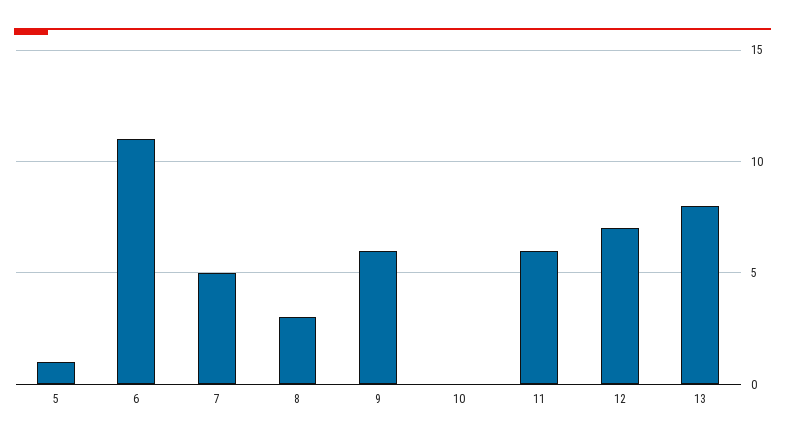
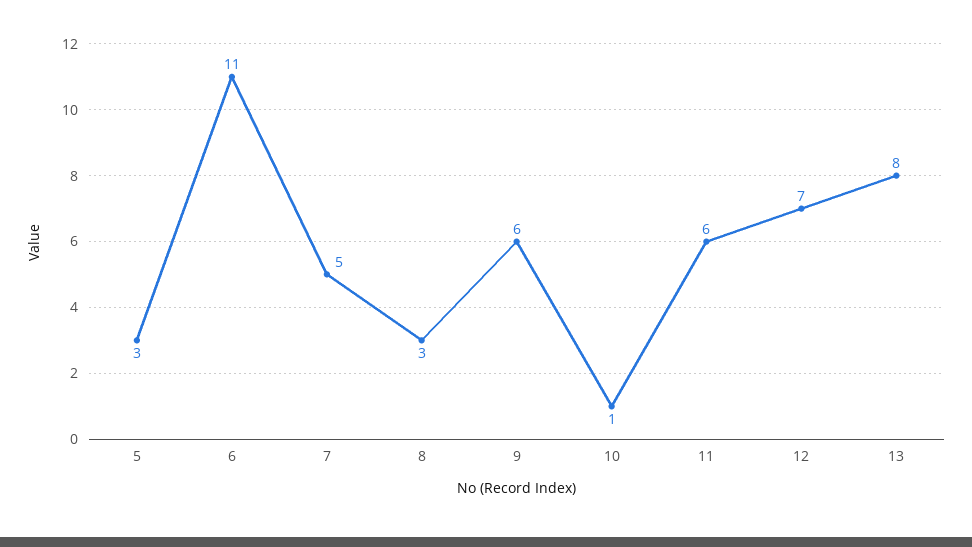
  {
-   "5": 1,
+   "5": 3,
    "6": 11,
    "7": 5,
    "8": 3,
    "9": 6,
-   "10": 0,
+   "10": 1,
    "11": 6,
    "12": 7,
    "13": 8
  }

